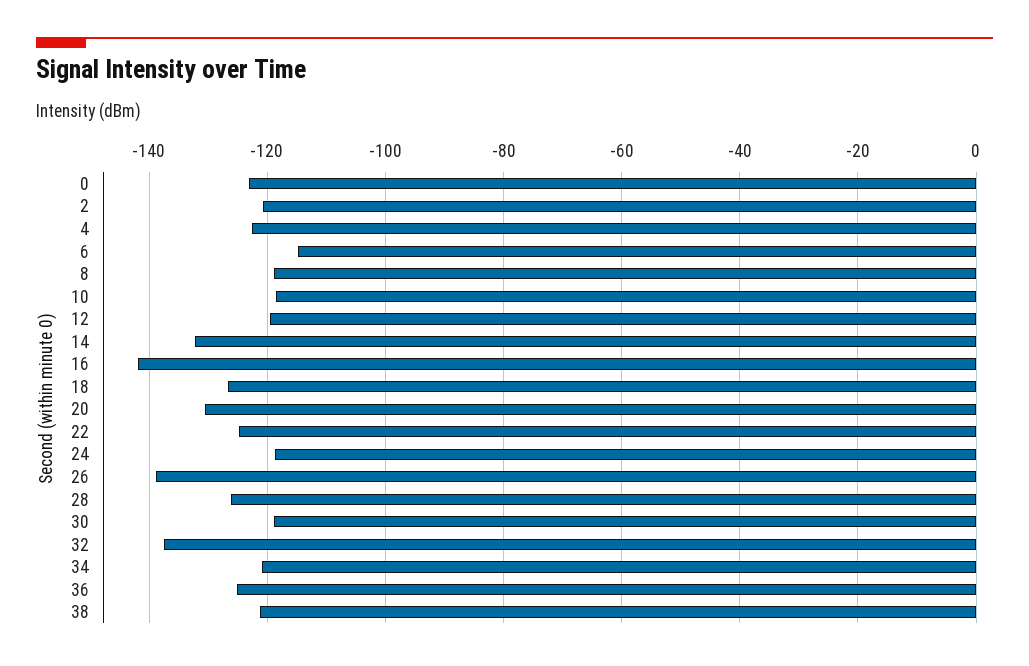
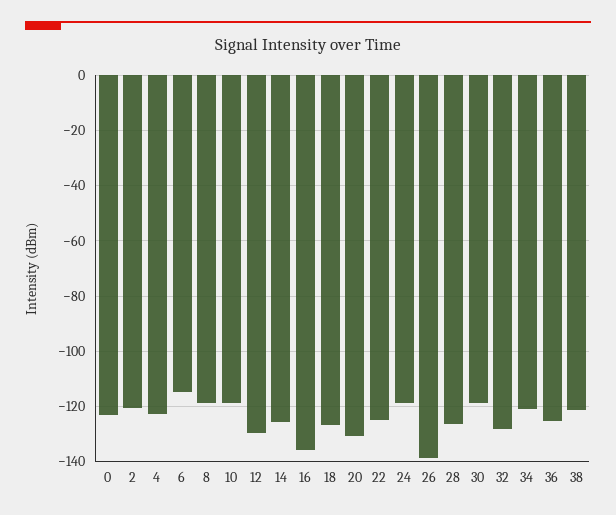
  {
    "0": -124,
    "2": -120,
    "4": -122,
    "6": -114,
    "8": -118,
    "10": -118,
-   "12": -120,
+   "12": -130,
-   "14": -132,
+   "14": -125,
-   "16": -142,
+   "16": -135,
    "18": -126,
    "20": -130,
    "22": -124,
    "24": -118,
    "26": -138,
    "28": -126,
    "30": -118,
-   "32": -138,
+   "32": -127.5,
    "34": -122,
    "36": -126,
    "38": -122
  }

